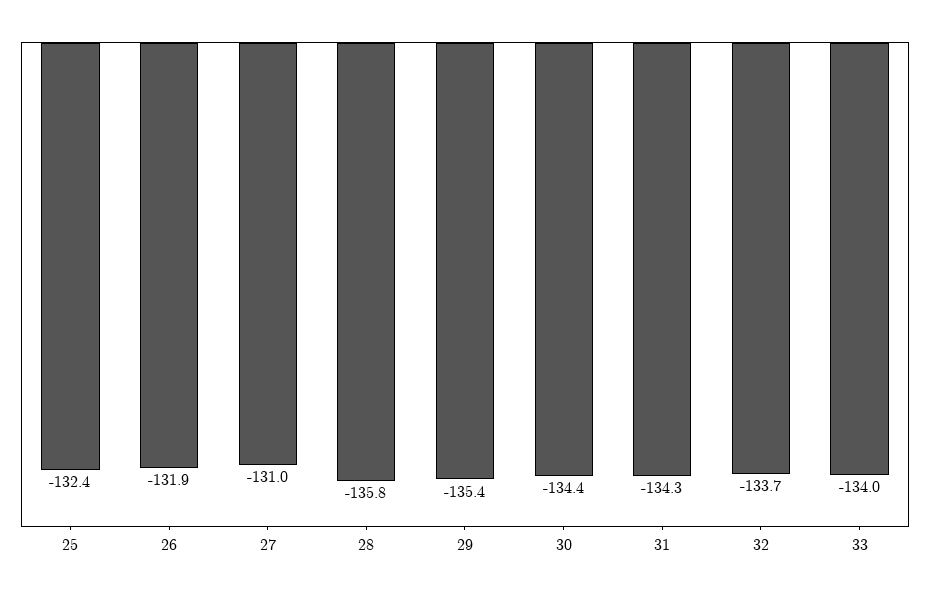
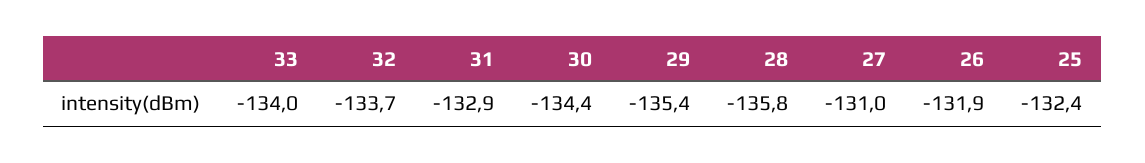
  {
    "25": -132.4,
    "26": -131.9,
    "27": -131,
    "28": -135.8,
    "29": -135.4,
    "30": -134.4,
-   "31": -134.3,
+   "31": -132.9,
    "32": -133.7,
    "33": -134
  }

